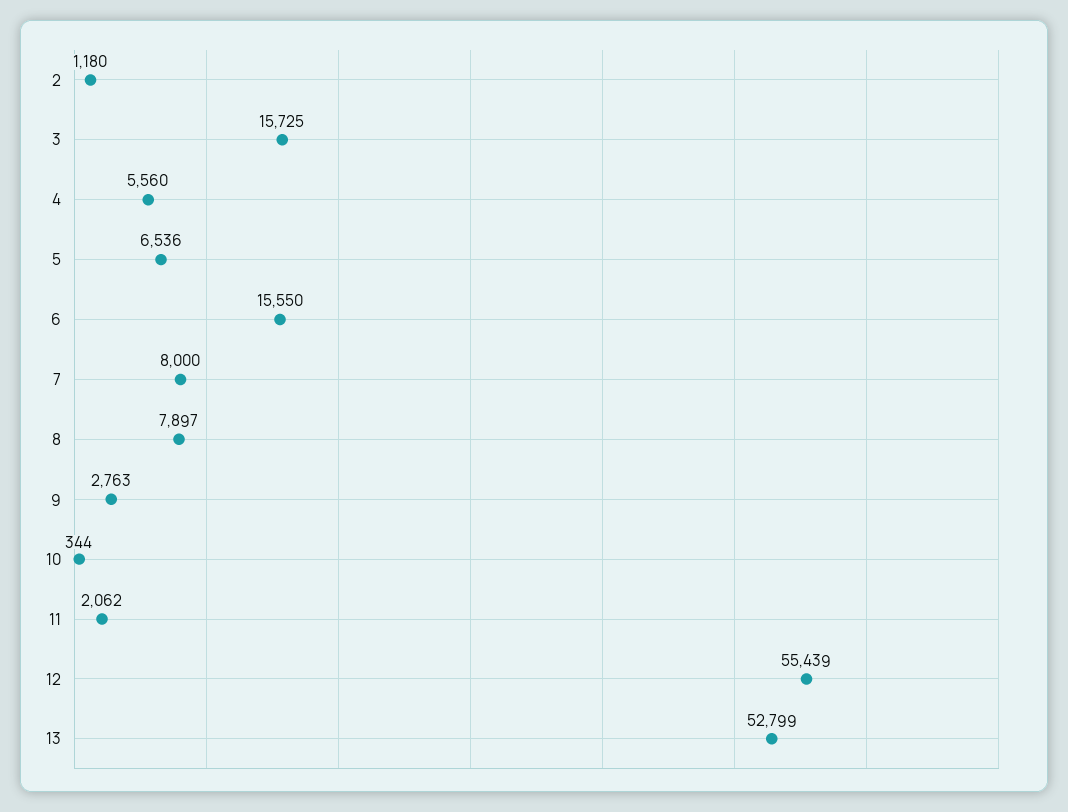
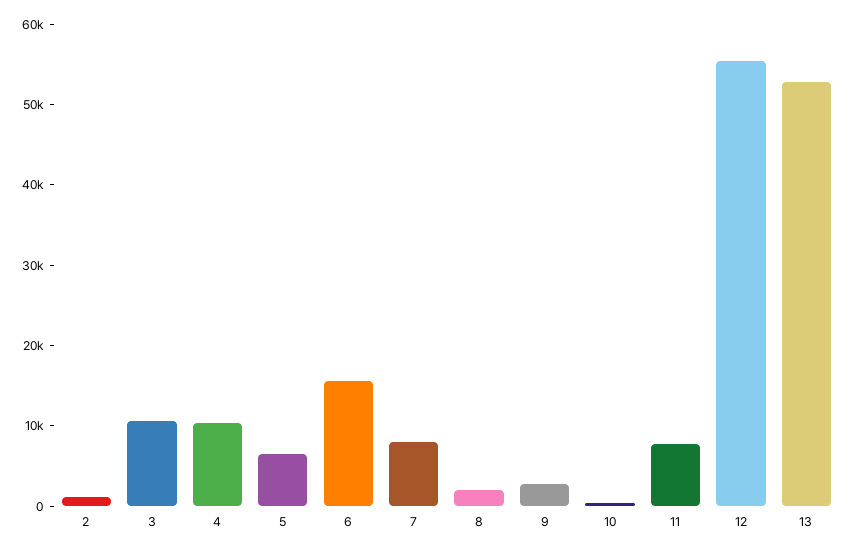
  {
    "2": 1180,
-   "3": 15725,
+   "3": 10000,
-   "4": 5560,
+   "4": 10000,
    "5": 6536,
    "6": 15550,
    "7": 8000,
-   "8": 7897,
+   "8": 2000,
    "9": 2763,
    "10": 344,
-   "11": 2062,
+   "11": 8000,
    "12": 55439,
    "13": 52799
  }

